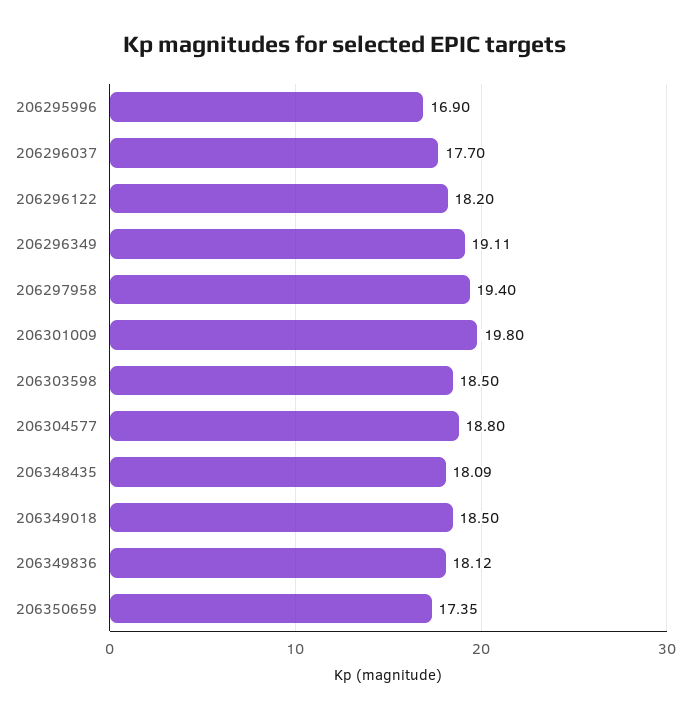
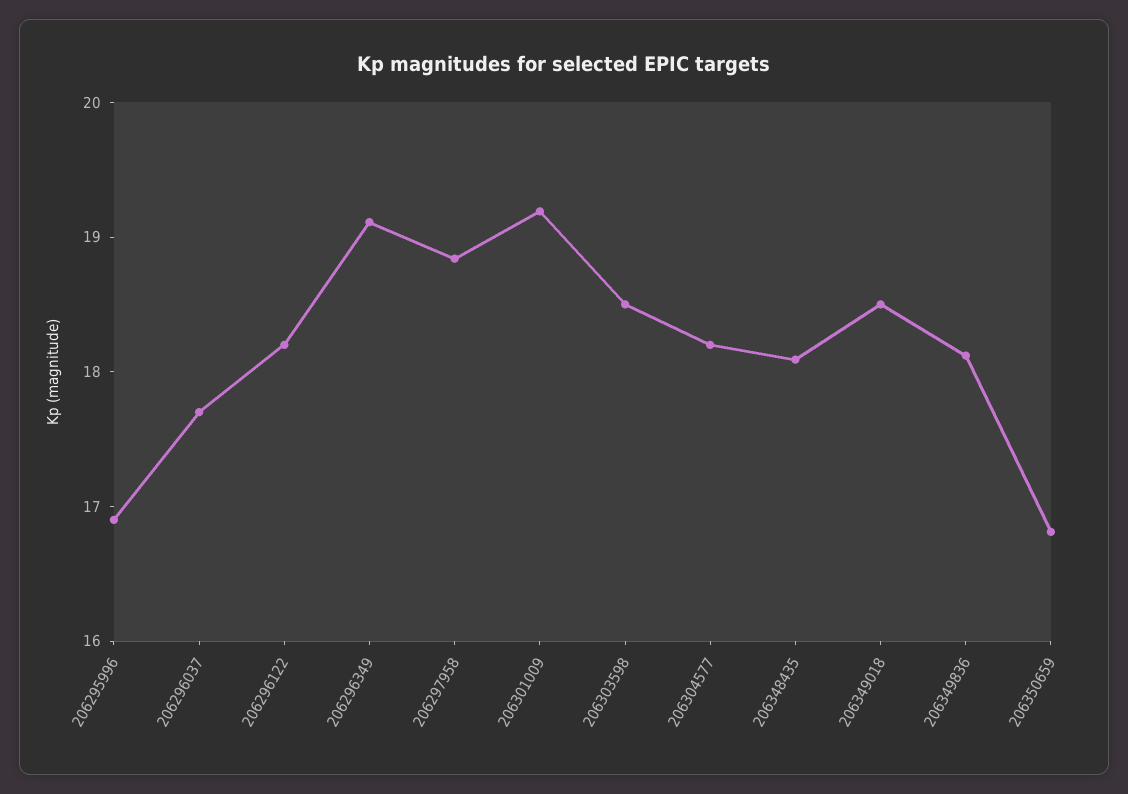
  {
    "206295996": 16.9,
    "206296037": 17.7,
    "206296122": 18.2,
    "206296349": 19.11,
-   "206297958": 19.4,
+   "206297958": 18.8,
-   "206301009": 19.8,
+   "206301009": 19.2,
    "206303598": 18.5,
-   "206304577": 18.8,
+   "206304577": 18.2,
    "206348435": 18.09,
    "206349018": 18.5,
    "206349836": 18.12,
-   "206350659": 17.35
+   "206350659": 16.8
  }

